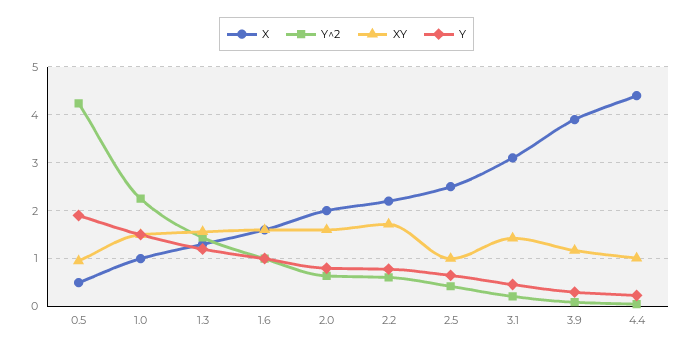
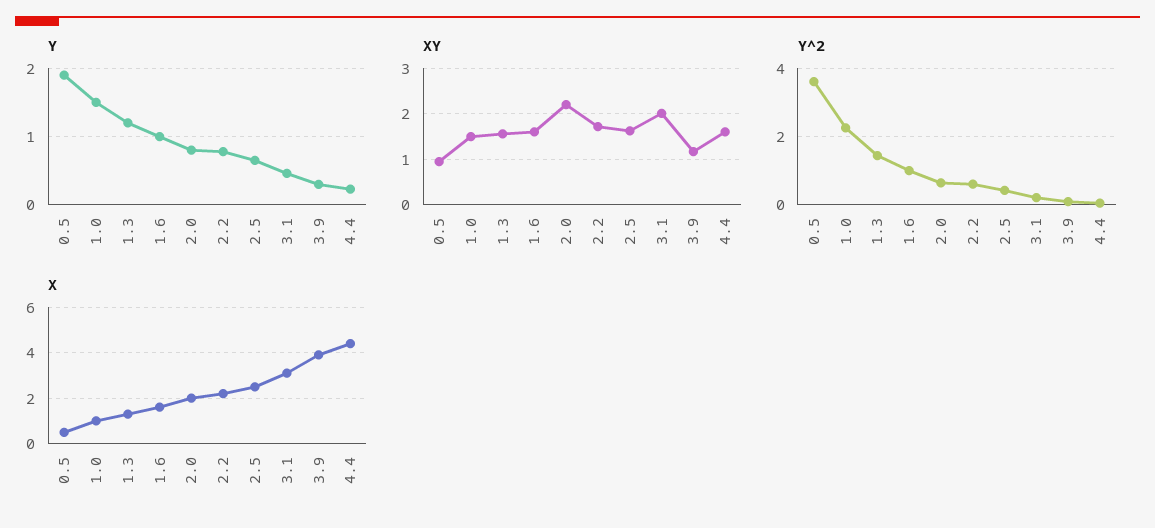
  {
    "X": {
      "0.5": 0.6,
      "1.0": 1,
      "1.3": 1.4,
      "1.6": 1.6,
      "2.0": 2,
      "2.2": 2.2,
      "2.5": 2.6,
      "3.1": 3.2,
      "3.9": 4,
      "4.4": 4.4
    },
    "Y^2": {
-     "0.5": 4.2,
+     "0.5": 3.6,
      "1.0": 2.2,
      "1.3": 1.4,
      "1.6": 1,
      "2.0": 0.6,
      "2.2": 0.6,
      "2.5": 0.4,
      "3.1": 0.2,
      "3.9": 0,
      "4.4": 0
    },
    "XY": {
      "0.5": 1,
      "1.0": 1.6,
      "1.3": 1.6,
      "1.6": 1.6,
-     "2.0": 1.6,
+     "2.0": 2.2,
      "2.2": 1.8,
-     "2.5": 1,
+     "2.5": 1.6,
-     "3.1": 1.4,
+     "3.1": 2,
      "3.9": 1.2,
-     "4.4": 1
+     "4.4": 1.6
    },
    "Y": {
      "0.5": 1.9,
      "1.0": 1.5,
      "1.3": 1.2,
      "1.6": 1,
      "2.0": 0.8,
      "2.2": 0.8,
      "2.5": 0.7,
      "3.1": 0.5,
      "3.9": 0.3,
      "4.4": 0.2
    }
  }

